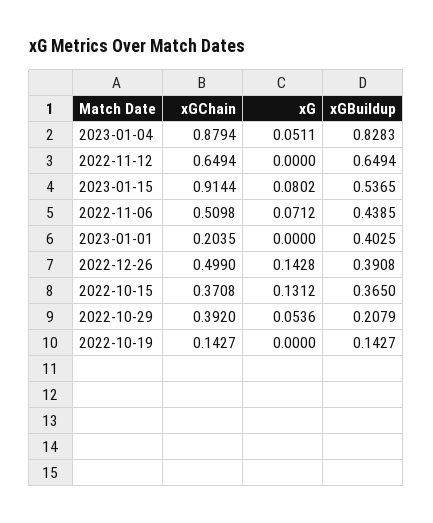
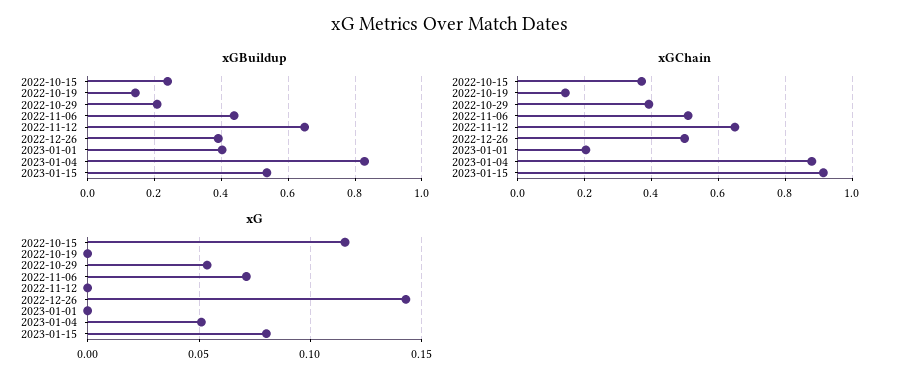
  {
    "xGChain": {
      "2023-01-04": 0.8794,
      "2022-11-12": 0.6494,
      "2023-01-15": 0.9144,
      "2022-11-06": 0.5098,
      "2023-01-01": 0.2035,
      "2022-12-26": 0.499,
      "2022-10-15": 0.3708,
      "2022-10-29": 0.392,
      "2022-10-19": 0.1427
    },
    "xG": {
      "2023-01-04": 0.0511,
      "2022-11-12": 0,
      "2023-01-15": 0.0802,
      "2022-11-06": 0.0712,
      "2023-01-01": 0,
      "2022-12-26": 0.1428,
-     "2022-10-15": 0.1312,
+     "2022-10-15": 0.115,
      "2022-10-29": 0.0536,
      "2022-10-19": 0
    },
    "xGBuildup": {
      "2023-01-04": 0.8283,
      "2022-11-12": 0.6494,
      "2023-01-15": 0.5365,
      "2022-11-06": 0.4385,
      "2023-01-01": 0.4025,
      "2022-12-26": 0.3908,
-     "2022-10-15": 0.365,
+     "2022-10-15": 0.24,
      "2022-10-29": 0.2079,
      "2022-10-19": 0.1427
    }
  }

